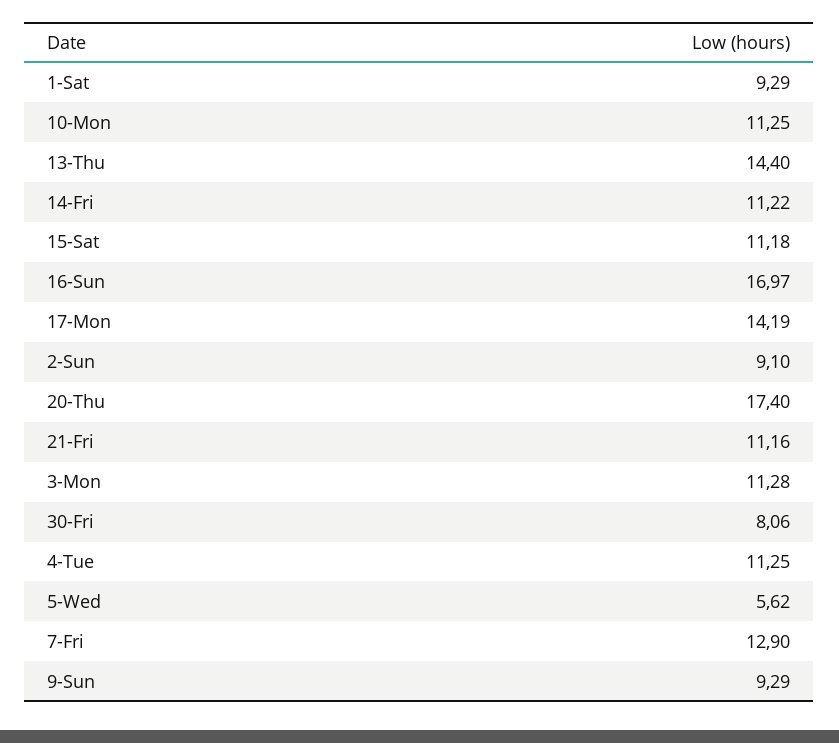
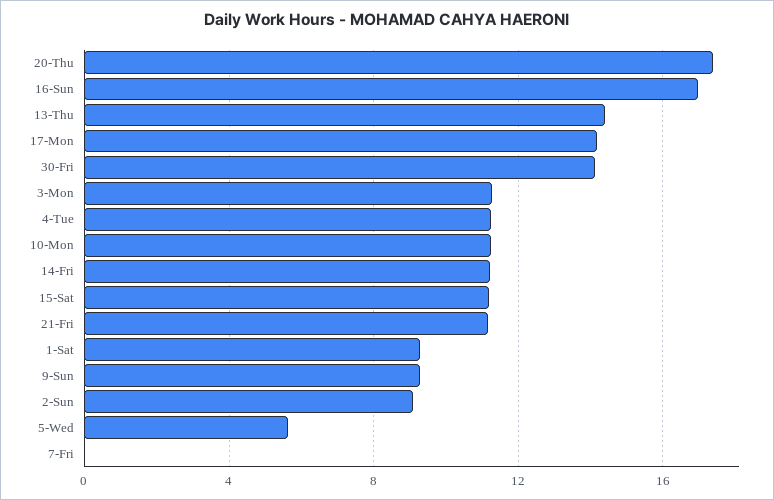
  {
    "1-Sat": 9.29,
    "10-Mon": 11.25,
    "13-Thu": 14.4,
    "14-Fri": 11.22,
    "15-Sat": 11.18,
    "16-Sun": 16.97,
    "17-Mon": 14.19,
    "2-Sun": 9.1,
    "20-Thu": 17.4,
    "21-Fri": 11.16,
    "3-Mon": 11.28,
-   "30-Fri": 8.06,
+   "30-Fri": 14,
    "4-Tue": 11.25,
    "5-Wed": 5.62,
-   "7-Fri": 12.9,
+   "7-Fri": 0,
    "9-Sun": 9.29
  }

